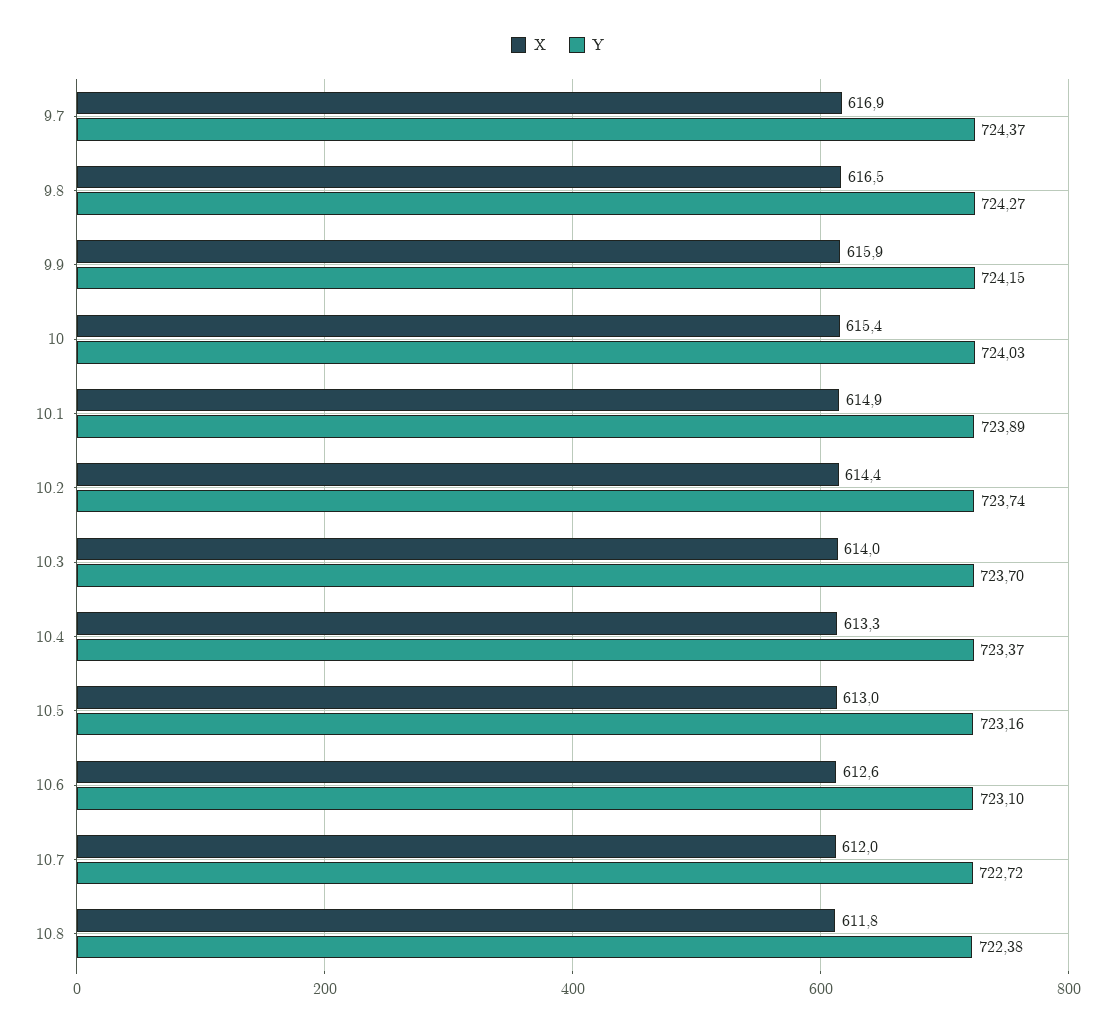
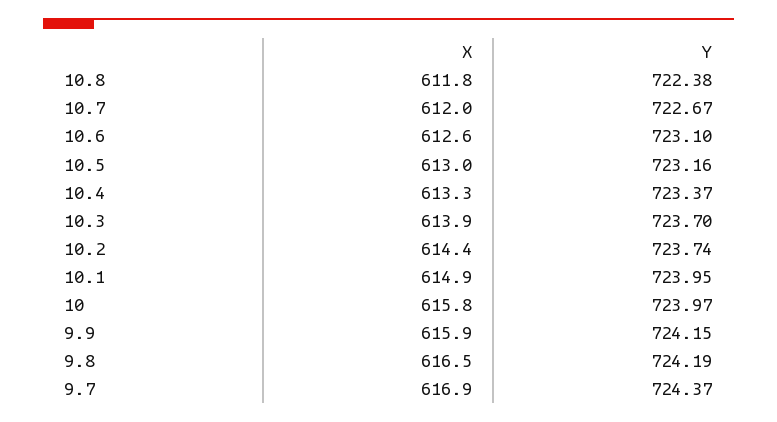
  {
    "X": {
      "9.7": 616.9,
      "9.8": 616.5,
      "9.9": 615.9,
-     "10": 615.4,
+     "10": 615.8,
      "10.1": 614.9,
      "10.2": 614.4,
-     "10.3": 614,
+     "10.3": 613.9,
      "10.4": 613.3,
      "10.5": 613,
      "10.6": 612.6,
      "10.7": 612,
      "10.8": 611.8
    },
    "Y": {
      "9.7": 724.37,
-     "9.8": 724.27,
+     "9.8": 724.19,
      "9.9": 724.15,
-     "10": 724.03,
+     "10": 723.97,
-     "10.1": 723.89,
+     "10.1": 723.95,
      "10.2": 723.74,
      "10.3": 723.7,
      "10.4": 723.37,
      "10.5": 723.16,
      "10.6": 723.1,
-     "10.7": 722.72,
+     "10.7": 722.67,
      "10.8": 722.38
    }
  }

